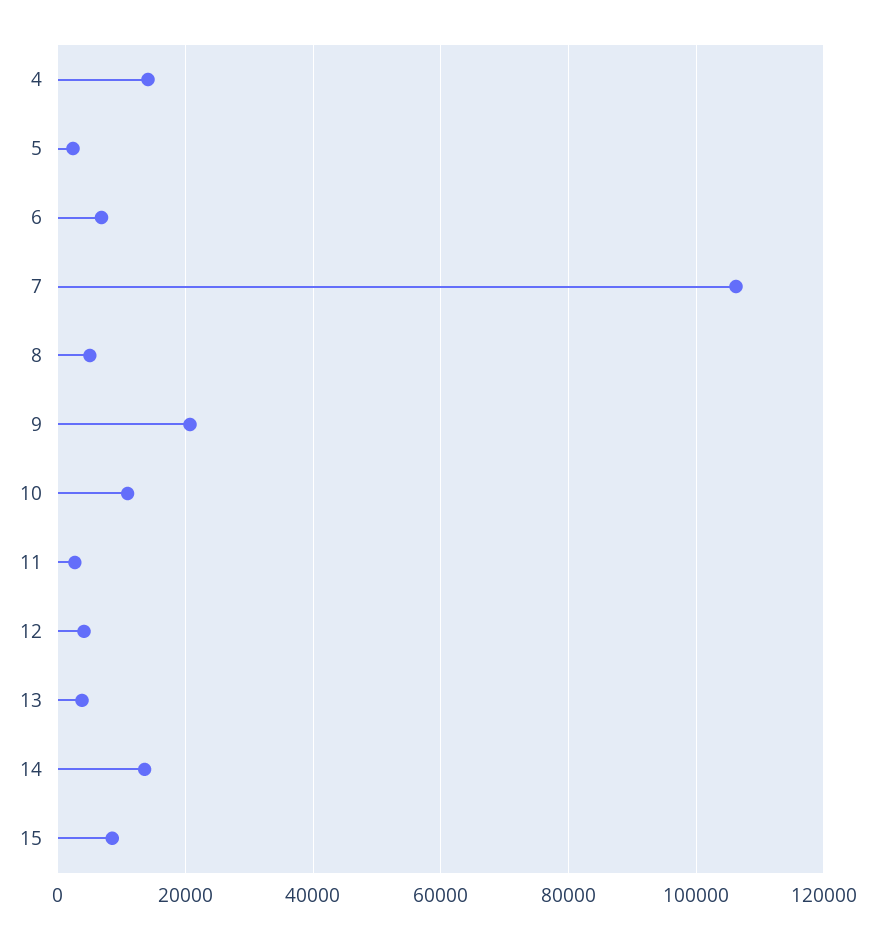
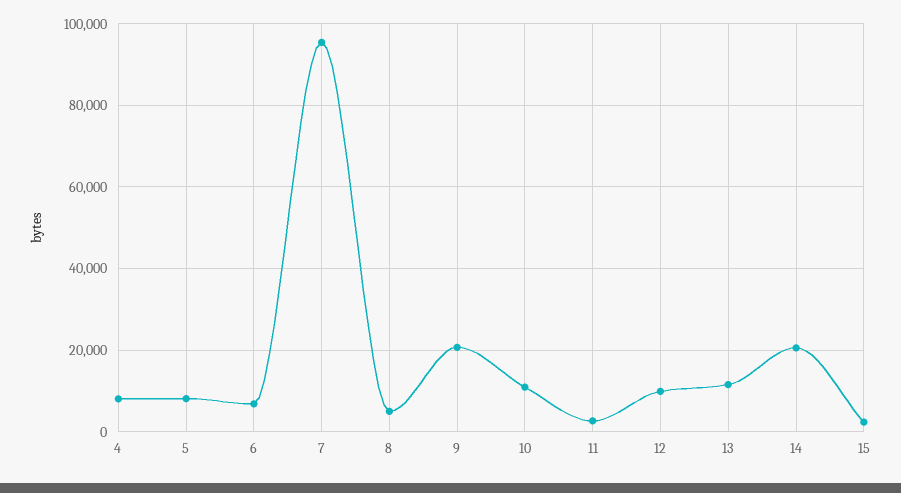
  {
-   "4": 14000,
+   "4": 8000,
-   "5": 2000,
+   "5": 8000,
    "6": 6000,
-   "7": 106000,
+   "7": 96000,
    "8": 6000,
    "9": 20000,
    "10": 10000,
    "11": 2000,
-   "12": 4000,
+   "12": 10000,
-   "13": 4000,
+   "13": 12000,
-   "14": 14000,
+   "14": 20000,
-   "15": 8000
+   "15": 2000
  }

